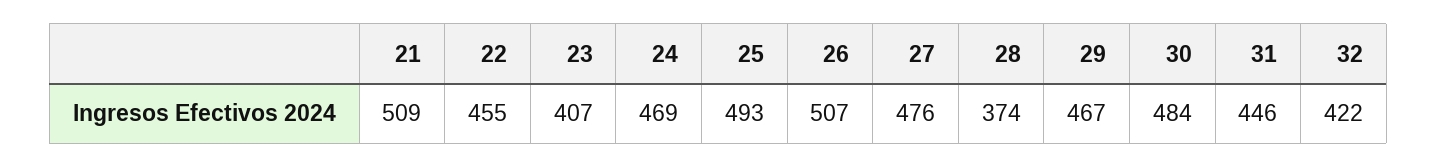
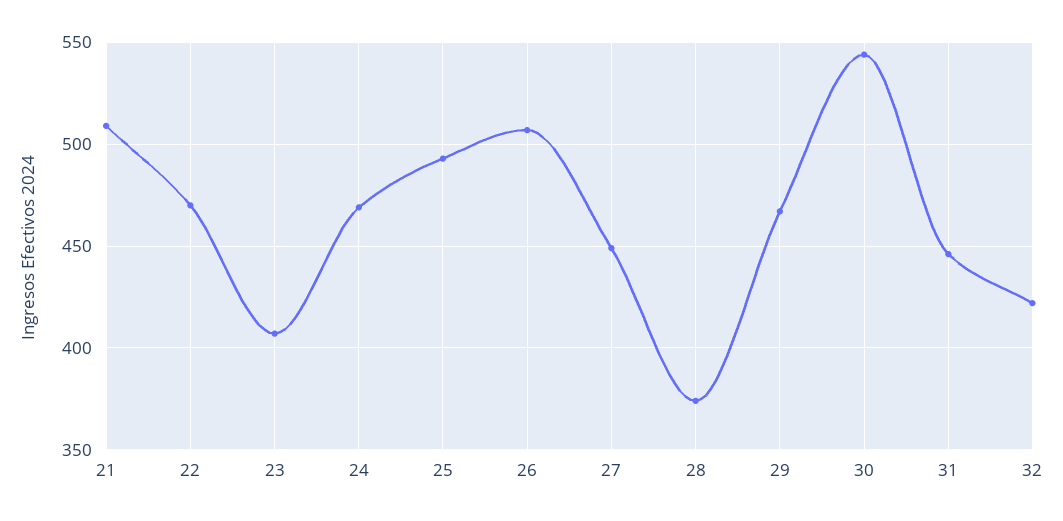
  {
    "21": 509,
-   "22": 455,
+   "22": 470,
    "23": 407,
    "24": 469,
    "25": 493,
    "26": 507,
-   "27": 476,
+   "27": 450,
    "28": 374,
    "29": 467,
-   "30": 484,
+   "30": 545,
    "31": 446,
    "32": 422
  }

